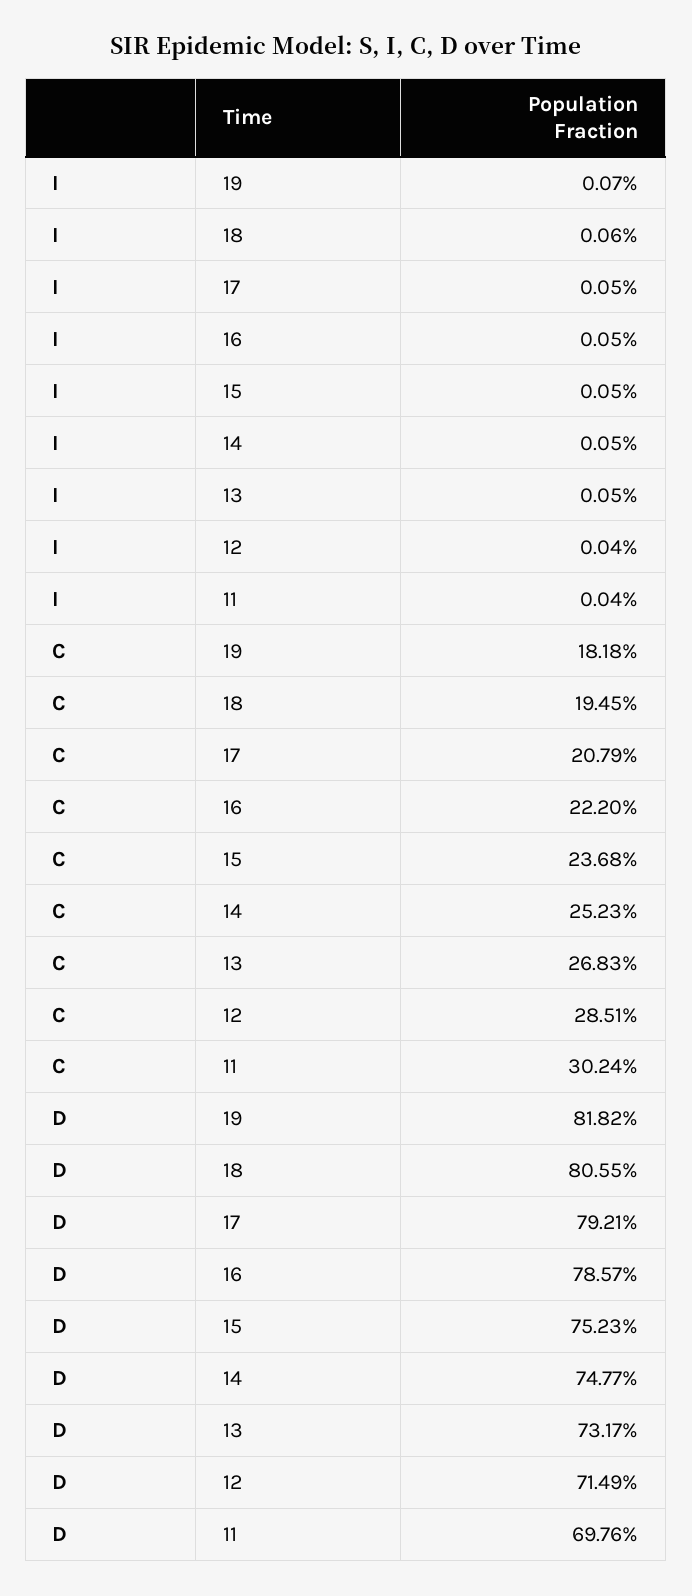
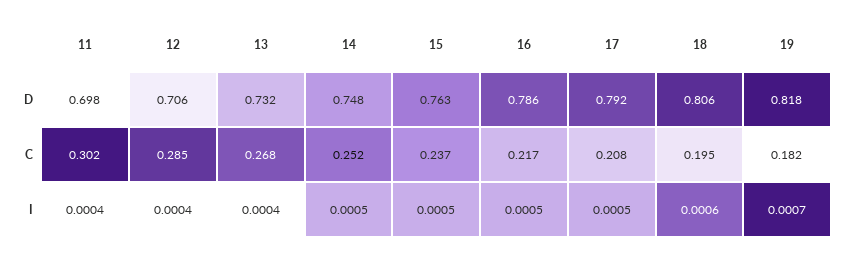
  {
    "I": {
      "19": 0.0007,
      "18": 0.0006,
      "17": 0.0005,
      "16": 0.0005,
      "15": 0.0005,
      "14": 0.0005,
-     "13": 0.0005,
+     "13": 0.0004,
      "12": 0.0004,
      "11": 0.0004
    },
    "C": {
      "19": 0.1818,
      "18": 0.1945,
      "17": 0.2079,
-     "16": 0.222,
+     "16": 0.217,
      "15": 0.2368,
      "14": 0.2523,
      "13": 0.2683,
      "12": 0.2851,
      "11": 0.3024
    },
    "D": {
      "19": 0.8182,
      "18": 0.8055,
      "17": 0.7921,
      "16": 0.7857,
-     "15": 0.7523,
+     "15": 0.763,
      "14": 0.7477,
      "13": 0.7317,
-     "12": 0.7149,
+     "12": 0.706,
      "11": 0.6976
    }
  }

